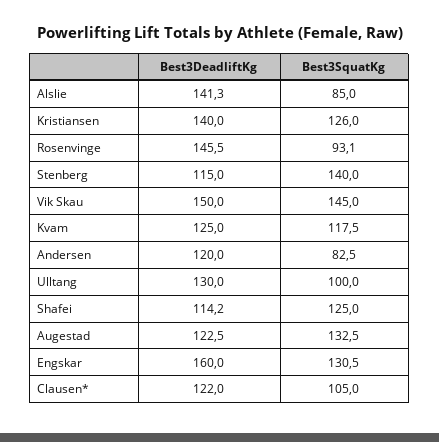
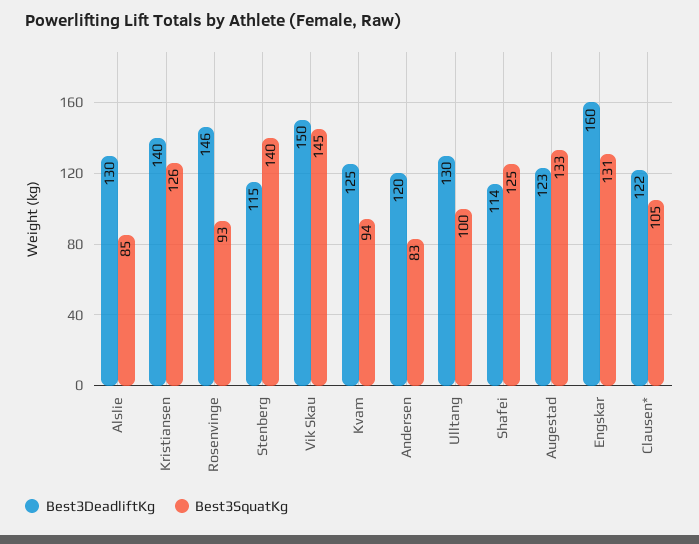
  {
    "Best3DeadliftKg": {
-     "Alslie": 141.3,
+     "Alslie": 130,
      "Kristiansen": 140,
      "Rosenvinge": 145.5,
      "Stenberg": 115,
      "Vik Skau": 150,
      "Kvam": 125,
      "Andersen": 120,
      "Ulltang": 130,
      "Shafei": 114.2,
      "Augestad": 122.5,
      "Engskar": 160,
      "Clausen*": 122
    },
    "Best3SquatKg": {
      "Alslie": 85,
      "Kristiansen": 126,
      "Rosenvinge": 93.1,
      "Stenberg": 140,
      "Vik Skau": 145,
-     "Kvam": 117.5,
+     "Kvam": 94,
      "Andersen": 82.5,
      "Ulltang": 100,
      "Shafei": 125,
      "Augestad": 132.5,
      "Engskar": 130.5,
      "Clausen*": 105
    }
  }

